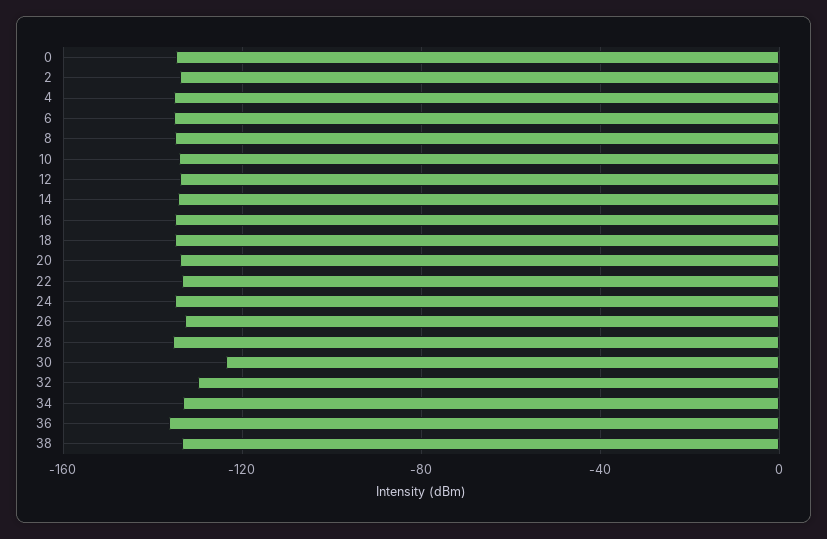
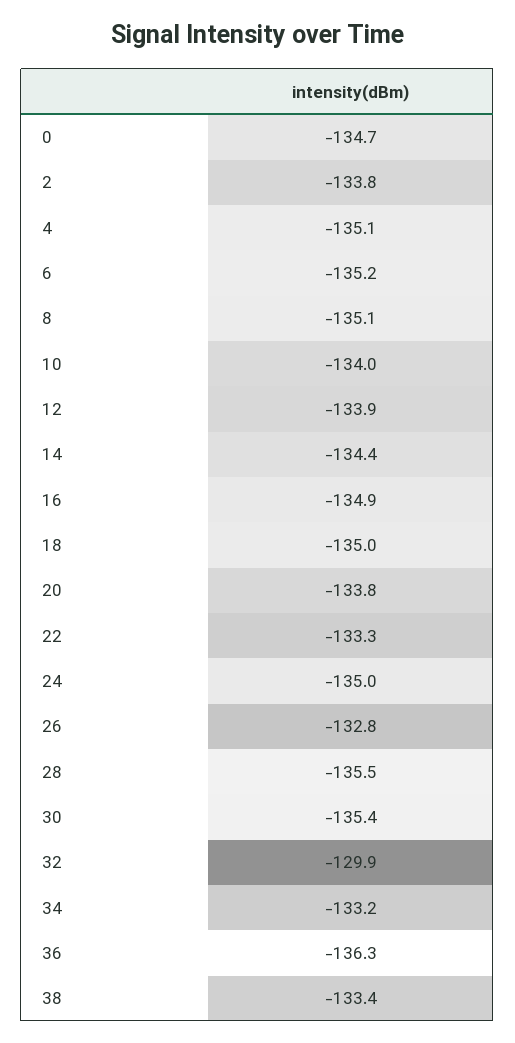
  {
    "0": -134.7,
    "2": -133.8,
    "4": -135.1,
    "6": -135.2,
    "8": -135.1,
    "10": -134,
    "12": -133.9,
    "14": -134.4,
    "16": -134.9,
    "18": -135,
    "20": -133.8,
    "22": -133.3,
    "24": -135,
    "26": -132.8,
    "28": -135.5,
-   "30": -125,
+   "30": -135.4,
    "32": -129.9,
    "34": -133.2,
    "36": -136.3,
    "38": -133.4
  }

